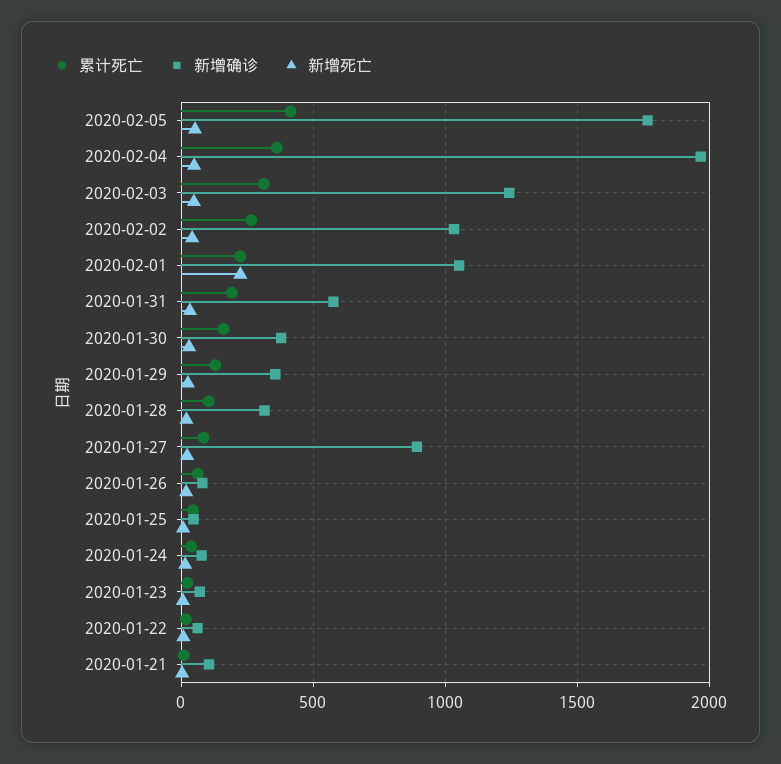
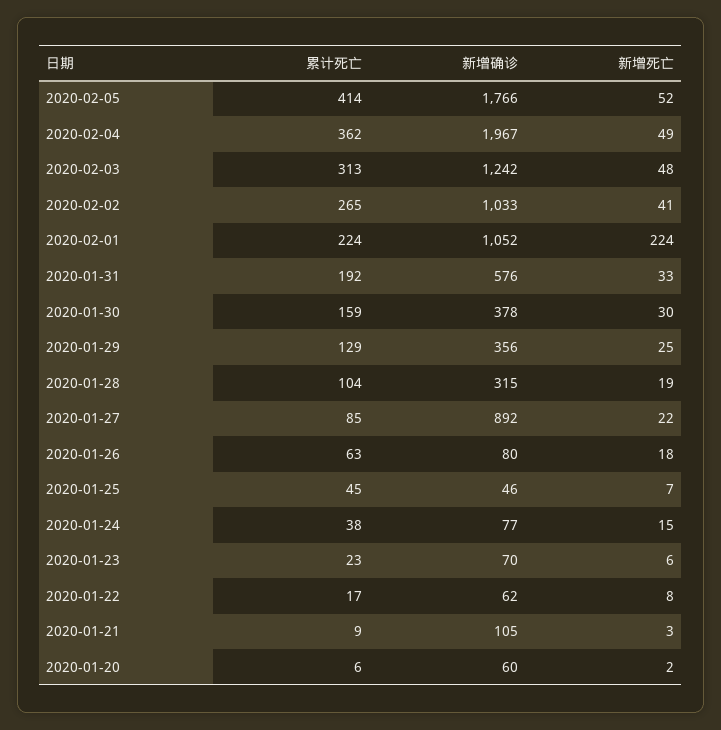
  {
    "累计死亡": {
      "2020-02-05": 414,
      "2020-02-04": 362,
      "2020-02-03": 313,
      "2020-02-02": 265,
      "2020-02-01": 224,
      "2020-01-31": 192,
      "2020-01-30": 159,
      "2020-01-29": 129,
      "2020-01-28": 104,
      "2020-01-27": 85,
      "2020-01-26": 63,
      "2020-01-25": 45,
      "2020-01-24": 38,
      "2020-01-23": 23,
      "2020-01-22": 17,
-     "2020-01-21": 9
+     "2020-01-21": 9,
+     "2020-01-20": 6
    },
    "新增确诊": {
      "2020-02-05": 1766,
      "2020-02-04": 1967,
      "2020-02-03": 1242,
      "2020-02-02": 1033,
      "2020-02-01": 1052,
      "2020-01-31": 576,
      "2020-01-30": 378,
      "2020-01-29": 356,
      "2020-01-28": 315,
      "2020-01-27": 892,
      "2020-01-26": 80,
      "2020-01-25": 46,
      "2020-01-24": 77,
      "2020-01-23": 70,
      "2020-01-22": 62,
-     "2020-01-21": 105
+     "2020-01-21": 105,
+     "2020-01-20": 60
    },
    "新增死亡": {
      "2020-02-05": 52,
      "2020-02-04": 49,
      "2020-02-03": 48,
      "2020-02-02": 41,
      "2020-02-01": 224,
      "2020-01-31": 33,
      "2020-01-30": 30,
      "2020-01-29": 25,
      "2020-01-28": 19,
      "2020-01-27": 22,
      "2020-01-26": 18,
      "2020-01-25": 7,
      "2020-01-24": 15,
      "2020-01-23": 6,
      "2020-01-22": 8,
-     "2020-01-21": 3
+     "2020-01-21": 3,
+     "2020-01-20": 2
    }
  }

